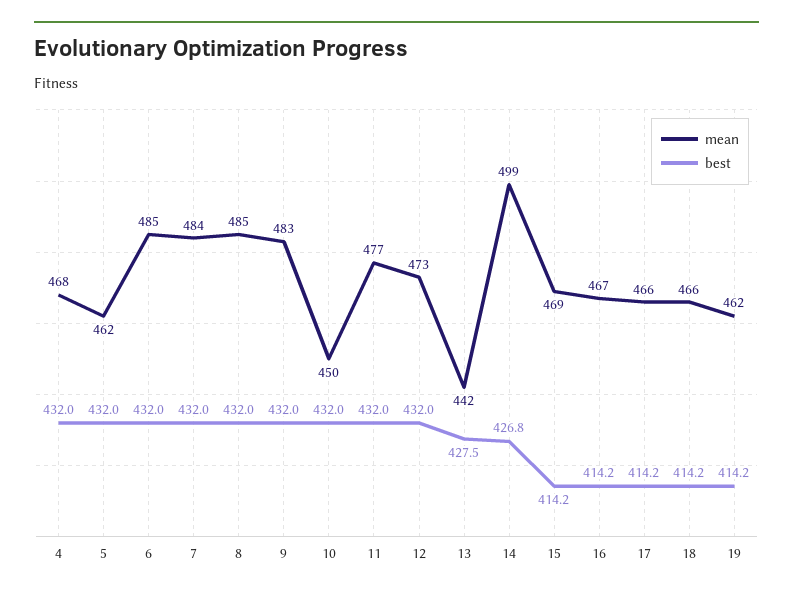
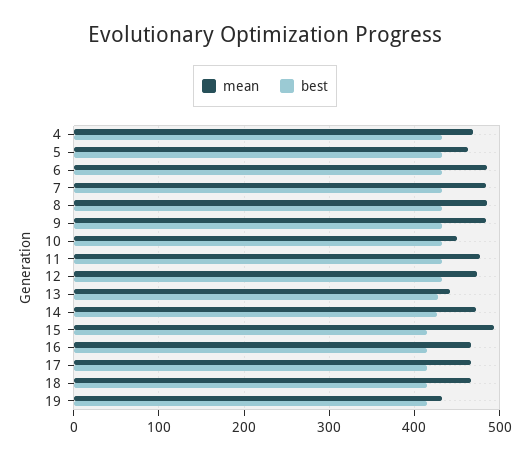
  {
    "mean": {
      "4": 468,
      "5": 462,
      "6": 485,
      "7": 484,
      "8": 485,
      "9": 483,
      "10": 450,
      "11": 477,
      "12": 473,
      "13": 442,
-     "14": 499,
+     "14": 470,
-     "15": 469,
+     "15": 490,
      "16": 467,
      "17": 466,
      "18": 466,
-     "19": 462
+     "19": 430
    },
    "best": {
      "4": 432,
      "5": 432,
      "6": 432,
      "7": 432,
      "8": 432,
      "9": 432,
      "10": 432,
      "11": 432,
      "12": 432,
      "13": 427.5,
      "14": 426.8,
      "15": 414.2,
      "16": 414.2,
      "17": 414.2,
      "18": 414.2,
      "19": 414.2
    }
  }

